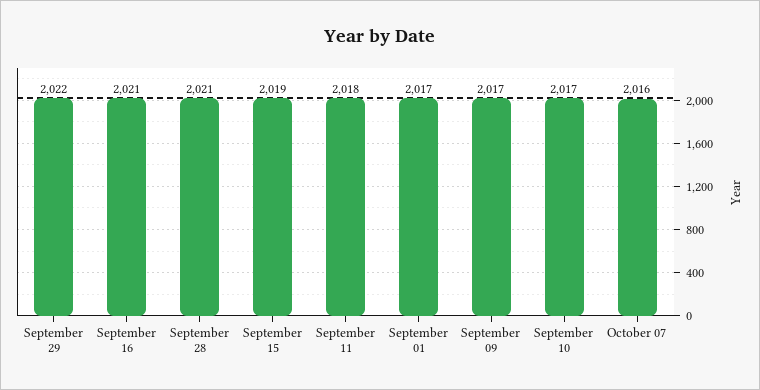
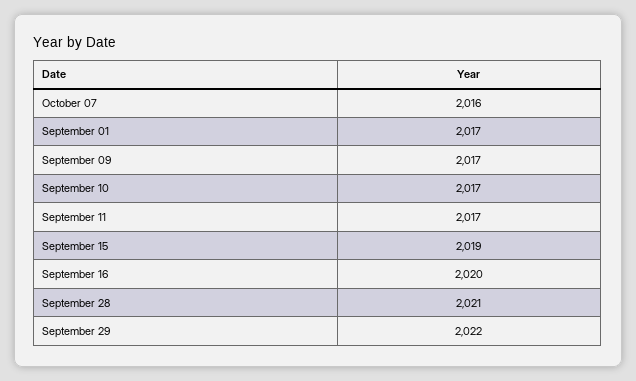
  {
    "September 29": 2022,
-   "September 16": 2021,
+   "September 16": 2020,
    "September 28": 2021,
    "September 15": 2019,
-   "September 11": 2018,
+   "September 11": 2017,
    "September 01": 2017,
    "September 09": 2017,
    "September 10": 2017,
    "October 07": 2016
  }

